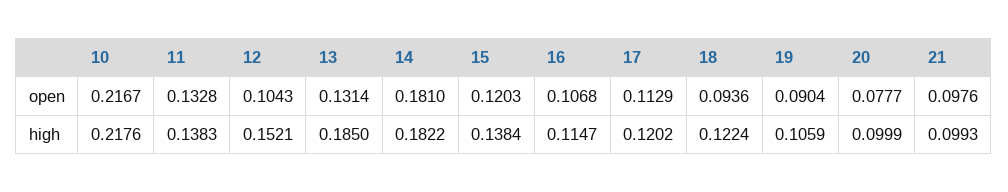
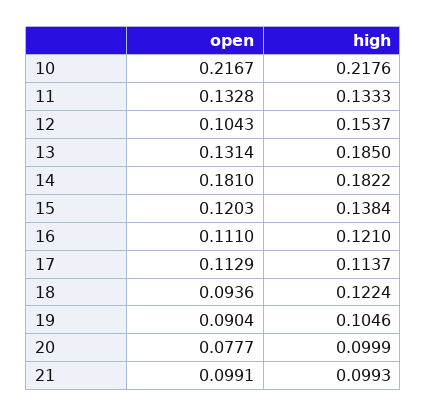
  {
    "10": {
      "open": 0.2167,
      "high": 0.2176
    },
    "11": {
      "open": 0.1328,
-     "high": 0.1383
+     "high": 0.1333
    },
    "12": {
      "open": 0.1043,
-     "high": 0.1521
+     "high": 0.1537
    },
    "13": {
      "open": 0.1314,
      "high": 0.185
    },
    "14": {
      "open": 0.181,
      "high": 0.1822
    },
    "15": {
      "open": 0.1203,
      "high": 0.1384
    },
    "16": {
-     "open": 0.1068,
+     "open": 0.111,
-     "high": 0.1147
+     "high": 0.121
    },
    "17": {
      "open": 0.1129,
-     "high": 0.1202
+     "high": 0.1137
    },
    "18": {
      "open": 0.0936,
      "high": 0.1224
    },
    "19": {
      "open": 0.0904,
-     "high": 0.1059
+     "high": 0.1046
    },
    "20": {
      "open": 0.0777,
      "high": 0.0999
    },
    "21": {
-     "open": 0.0976,
+     "open": 0.0991,
      "high": 0.0993
    }
  }

